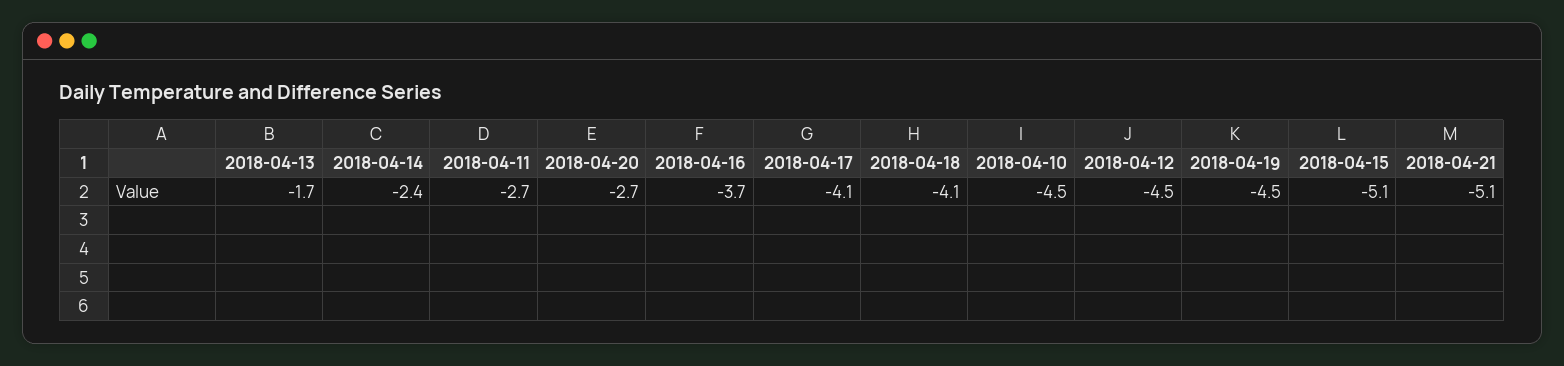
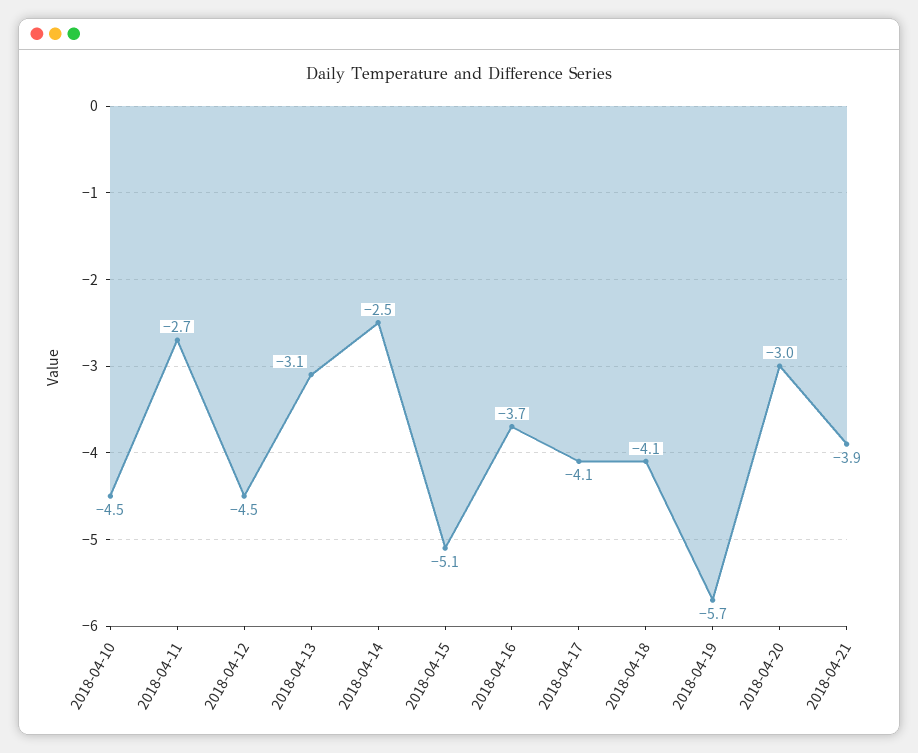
  {
-   "2018-04-13": -1.7,
+   "2018-04-13": -3.1,
-   "2018-04-14": -2.4,
+   "2018-04-14": -2.5,
    "2018-04-11": -2.7,
-   "2018-04-20": -2.7,
+   "2018-04-20": -3,
    "2018-04-16": -3.7,
    "2018-04-17": -4.1,
    "2018-04-18": -4.1,
    "2018-04-10": -4.5,
    "2018-04-12": -4.5,
-   "2018-04-19": -4.5,
+   "2018-04-19": -5.7,
    "2018-04-15": -5.1,
-   "2018-04-21": -5.1
+   "2018-04-21": -3.9
  }

